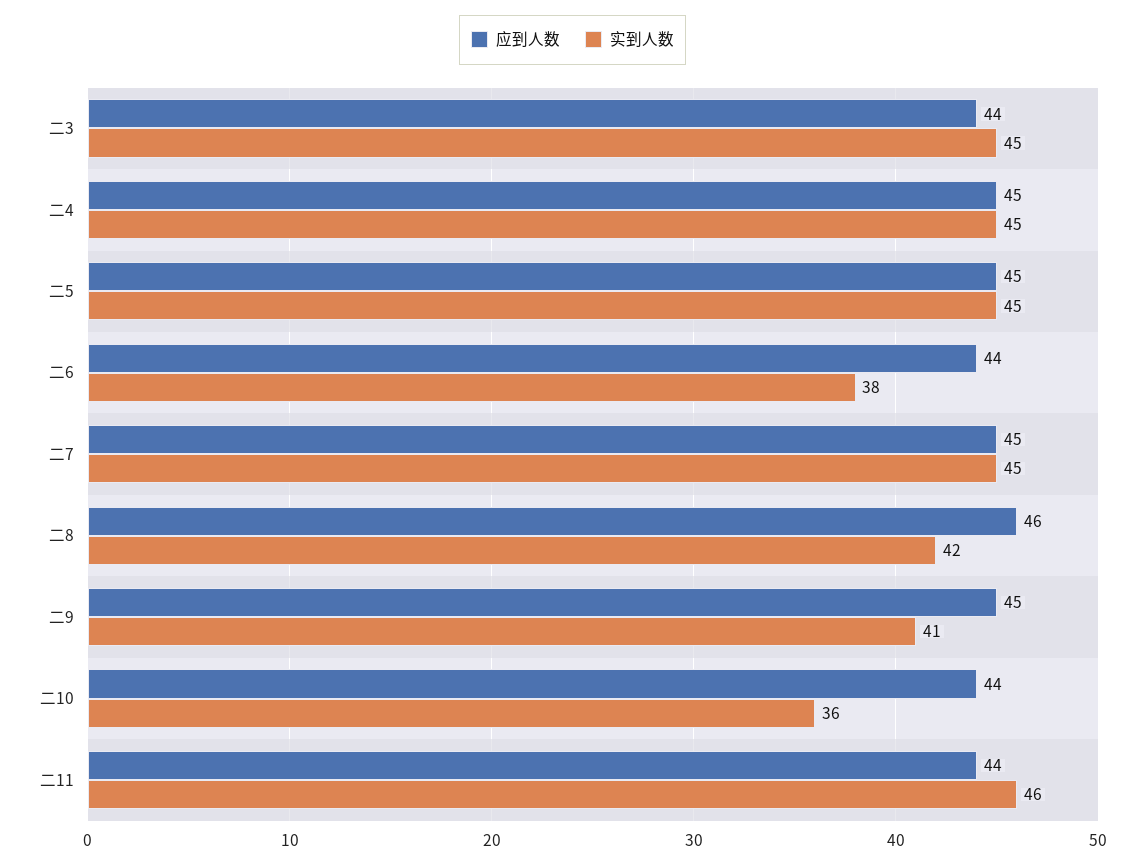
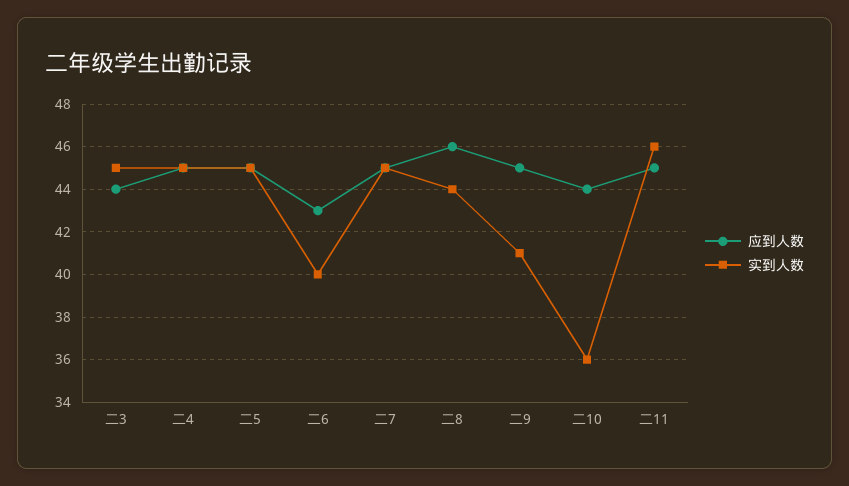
  {
    "应到人数": {
      "二3": 44,
      "二4": 45,
      "二5": 45,
-     "二6": 44,
+     "二6": 43,
      "二7": 45,
      "二8": 46,
      "二9": 45,
      "二10": 44,
-     "二11": 44
+     "二11": 45
    },
    "实到人数": {
      "二3": 45,
      "二4": 45,
      "二5": 45,
-     "二6": 38,
+     "二6": 40,
      "二7": 45,
-     "二8": 42,
+     "二8": 44,
      "二9": 41,
      "二10": 36,
      "二11": 46
    }
  }

